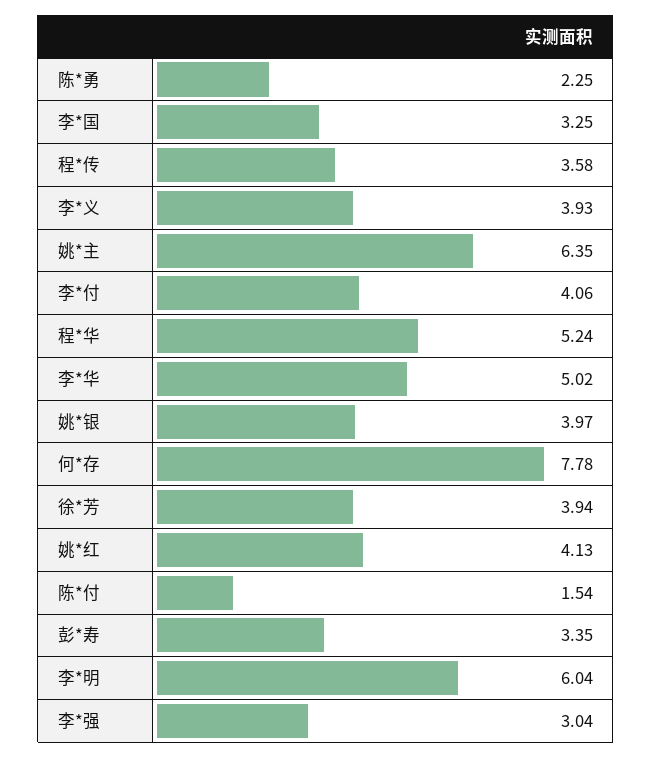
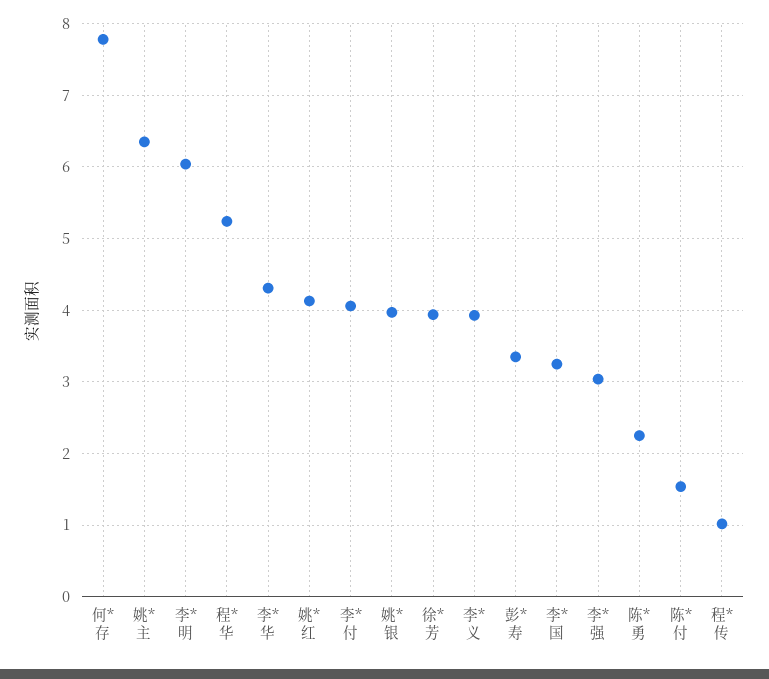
  {
    "陈*勇": 2.25,
    "李*国": 3.25,
-   "程*传": 3.58,
+   "程*传": 1,
    "李*义": 3.93,
    "姚*主": 6.35,
    "李*付": 4.06,
    "程*华": 5.24,
-   "李*华": 5.02,
+   "李*华": 4.3,
    "姚*银": 3.97,
    "何*存": 7.78,
    "徐*芳": 3.94,
    "姚*红": 4.13,
    "陈*付": 1.54,
    "彭*寿": 3.35,
    "李*明": 6.04,
    "李*强": 3.04
  }

